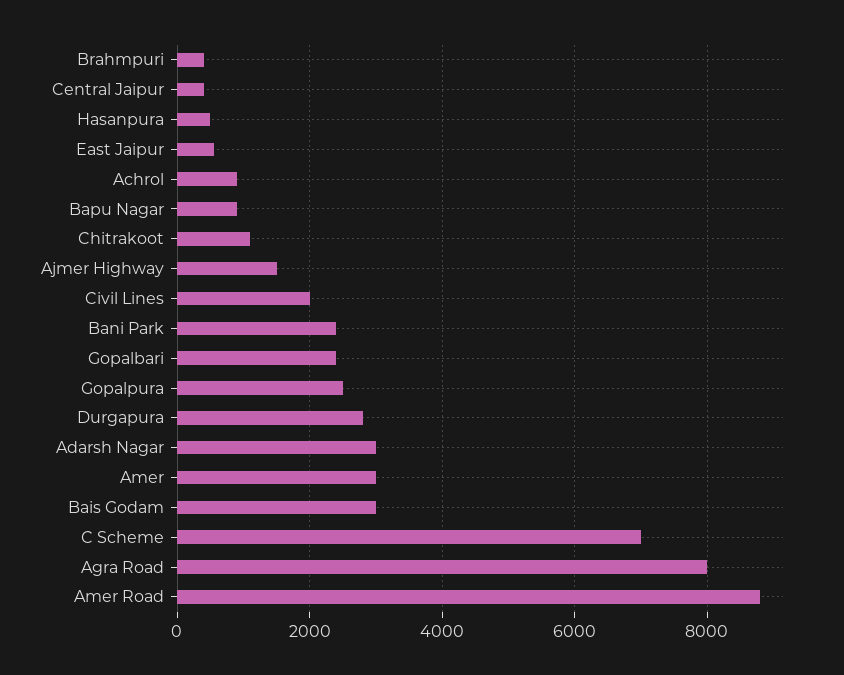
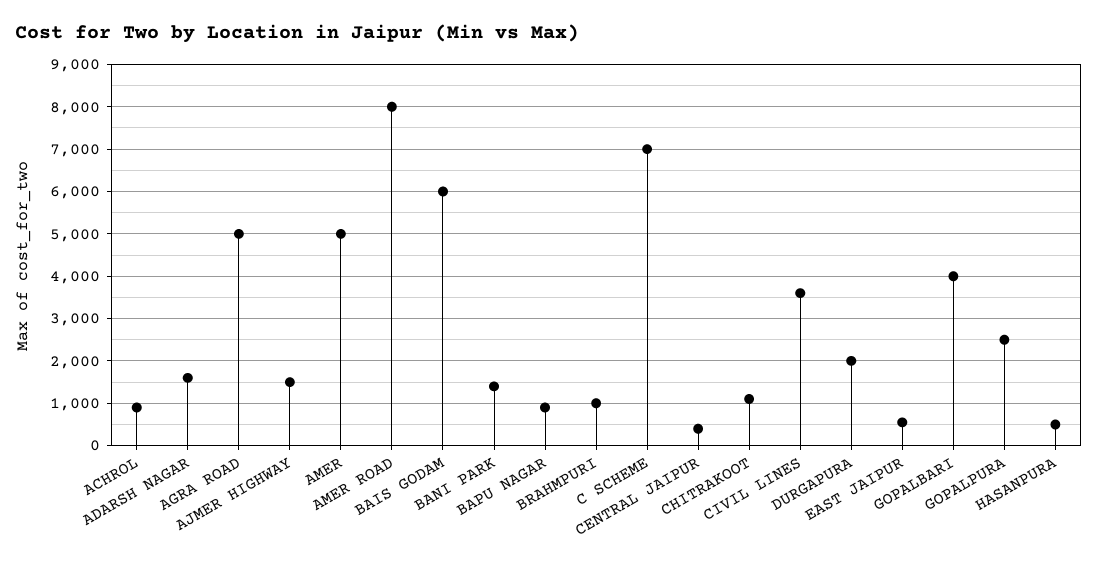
  {
-   "Brahmpuri": 400,
+   "Brahmpuri": 1000,
    "Central Jaipur": 400,
    "Hasanpura": 600,
    "East Jaipur": 600,
    "Achrol": 1000,
    "Bapu Nagar": 1000,
    "Chitrakoot": 1200,
    "Ajmer Highway": 1600,
-   "Civil Lines": 2000,
+   "Civil Lines": 3600,
-   "Bani Park": 2400,
+   "Bani Park": 1400,
-   "Gopalbari": 2400,
+   "Gopalbari": 4000,
    "Gopalpura": 2600,
-   "Durgapura": 2800,
+   "Durgapura": 2000,
-   "Adarsh Nagar": 3000,
+   "Adarsh Nagar": 1600,
-   "Amer": 3000,
+   "Amer": 5000,
-   "Bais Godam": 3000,
+   "Bais Godam": 6000,
    "C Scheme": 7000,
-   "Agra Road": 8000,
+   "Agra Road": 5000,
-   "Amer Road": 8800
+   "Amer Road": 8000
  }

